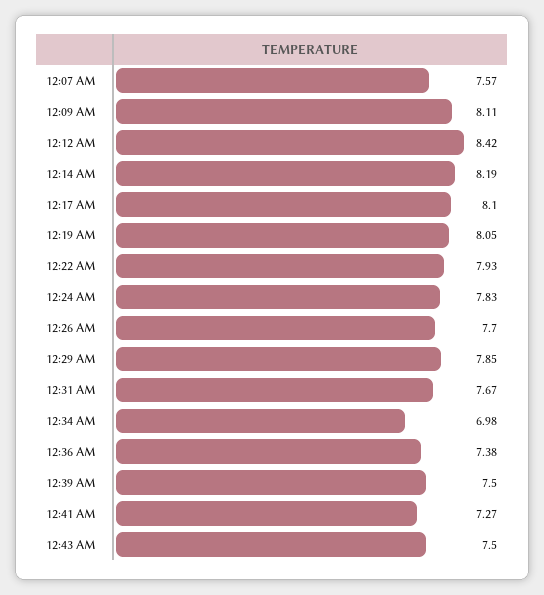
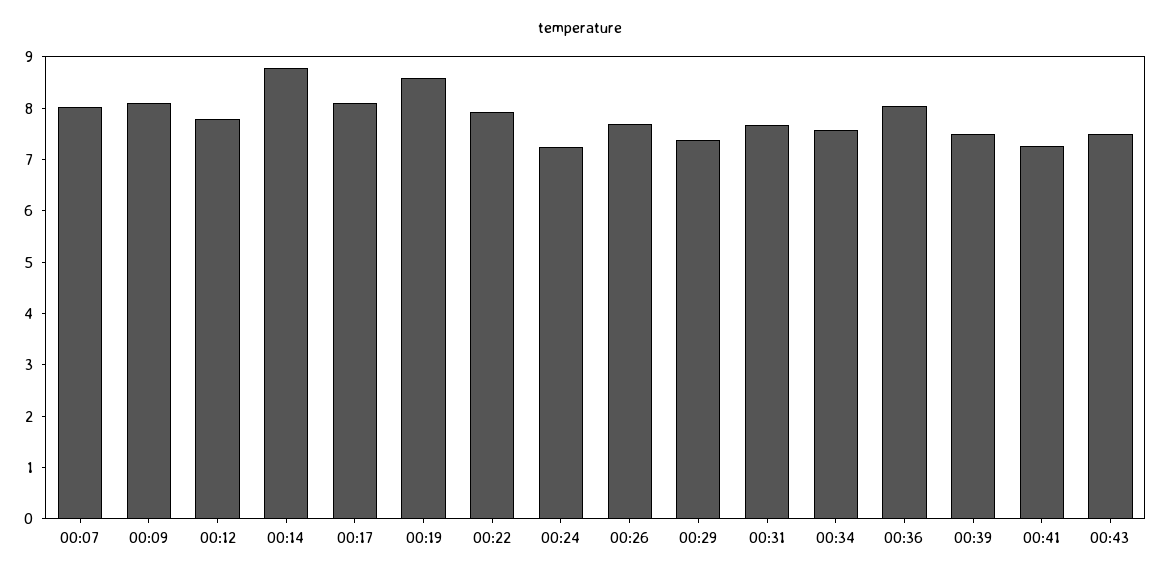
  {
-   "12:07 AM": 7.57,
+   "12:07 AM": 8,
    "12:09 AM": 8.11,
-   "12:12 AM": 8.42,
+   "12:12 AM": 7.8,
-   "12:14 AM": 8.19,
+   "12:14 AM": 8.8,
    "12:17 AM": 8.1,
-   "12:19 AM": 8.05,
+   "12:19 AM": 8.6,
    "12:22 AM": 7.93,
-   "12:24 AM": 7.83,
+   "12:24 AM": 7.2,
    "12:26 AM": 7.7,
-   "12:29 AM": 7.85,
+   "12:29 AM": 7.4,
    "12:31 AM": 7.67,
-   "12:34 AM": 6.98,
+   "12:34 AM": 7.6,
-   "12:36 AM": 7.38,
+   "12:36 AM": 8,
    "12:39 AM": 7.5,
    "12:41 AM": 7.27,
    "12:43 AM": 7.5
  }

